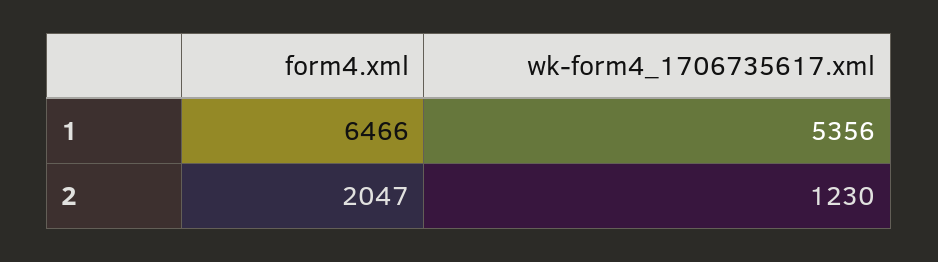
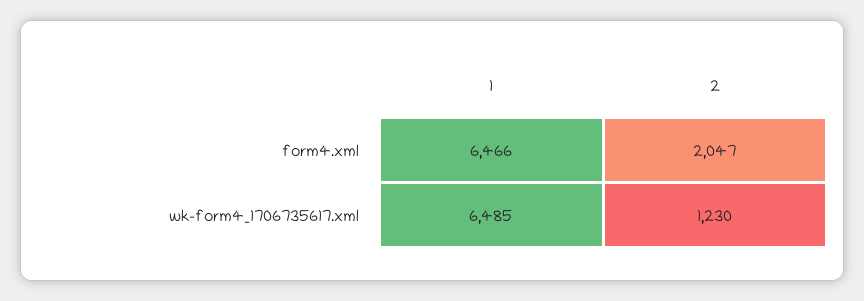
  {
    "form4.xml": {
      "1": 6466,
      "2": 2047
    },
    "wk-form4_1706735617.xml": {
-     "1": 5356,
+     "1": 6485,
      "2": 1230
    }
  }

